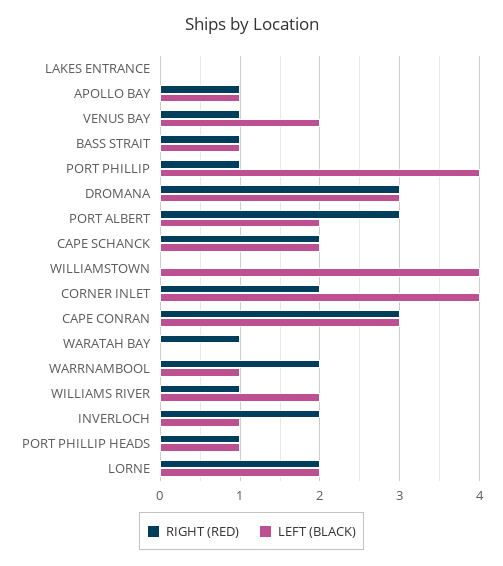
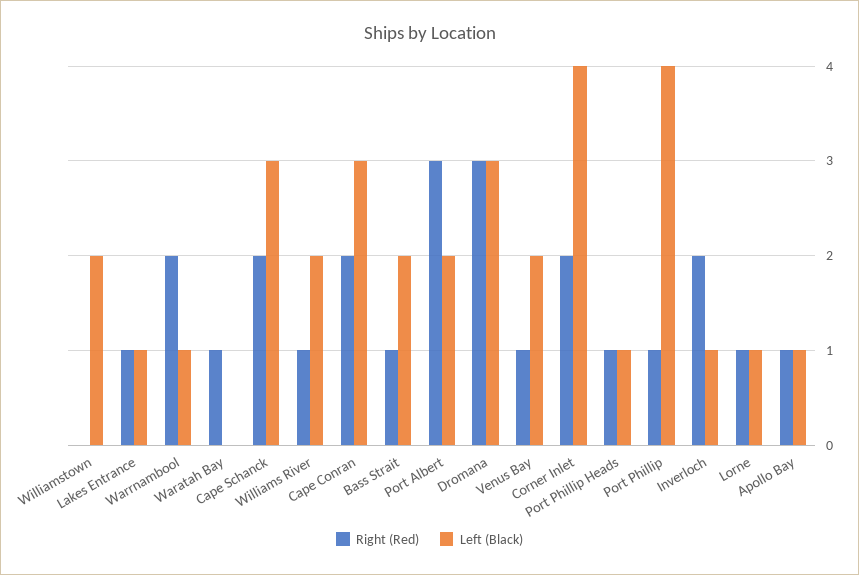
  {
    "RIGHT (RED)": {
-     "LAKES ENTRANCE": 0,
+     "LAKES ENTRANCE": 1,
      "APOLLO BAY": 1,
      "VENUS BAY": 1,
      "BASS STRAIT": 1,
      "PORT PHILLIP": 1,
      "DROMANA": 3,
      "PORT ALBERT": 3,
      "CAPE SCHANCK": 2,
      "WILLIAMSTOWN": 0,
      "CORNER INLET": 2,
-     "CAPE CONRAN": 3,
+     "CAPE CONRAN": 2,
      "WARATAH BAY": 1,
      "WARRNAMBOOL": 2,
      "WILLIAMS RIVER": 1,
      "INVERLOCH": 2,
      "PORT PHILLIP HEADS": 1,
-     "LORNE": 2
+     "LORNE": 1
    },
    "LEFT (BLACK)": {
-     "LAKES ENTRANCE": 0,
+     "LAKES ENTRANCE": 1,
      "APOLLO BAY": 1,
      "VENUS BAY": 2,
-     "BASS STRAIT": 1,
+     "BASS STRAIT": 2,
      "PORT PHILLIP": 4,
      "DROMANA": 3,
      "PORT ALBERT": 2,
-     "CAPE SCHANCK": 2,
+     "CAPE SCHANCK": 3,
-     "WILLIAMSTOWN": 4,
+     "WILLIAMSTOWN": 2,
      "CORNER INLET": 4,
      "CAPE CONRAN": 3,
      "WARATAH BAY": 0,
      "WARRNAMBOOL": 1,
      "WILLIAMS RIVER": 2,
      "INVERLOCH": 1,
      "PORT PHILLIP HEADS": 1,
-     "LORNE": 2
+     "LORNE": 1
    }
  }

